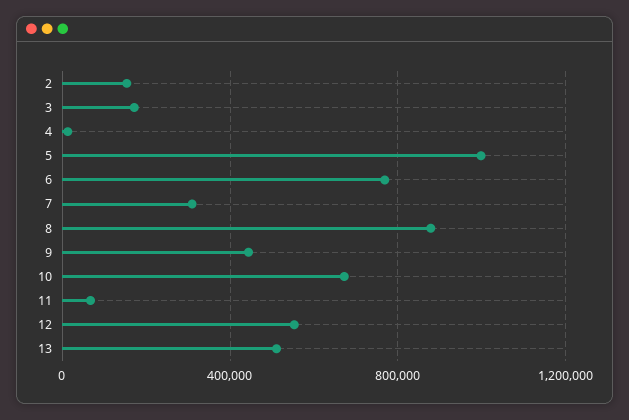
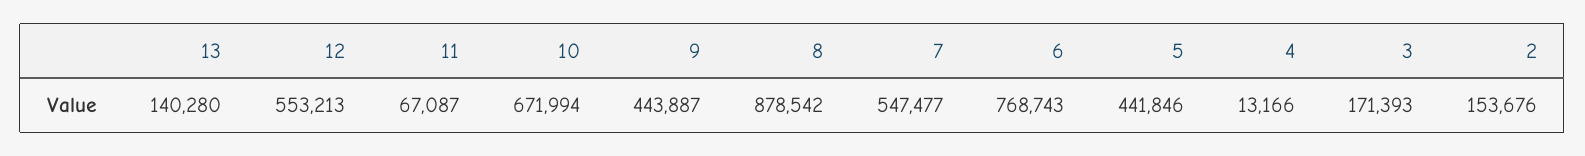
  {
    "2": 153676,
    "3": 171393,
    "4": 13166,
-   "5": 1000000,
+   "5": 441846,
    "6": 768743,
-   "7": 300000,
+   "7": 547477,
    "8": 878542,
    "9": 443887,
    "10": 671994,
    "11": 67087,
    "12": 553213,
-   "13": 500000
+   "13": 140280
  }

